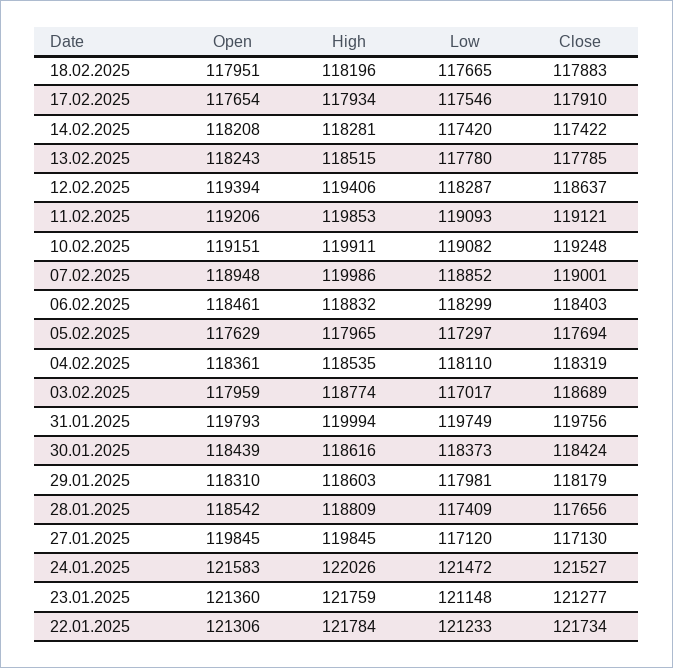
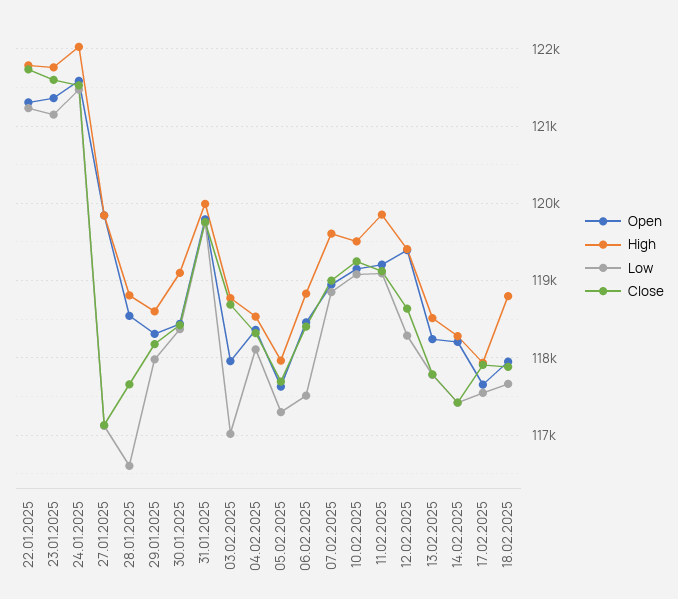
  {
    "Open": {
      "18.02.2025": 117951,
      "17.02.2025": 117654,
      "14.02.2025": 118208,
      "13.02.2025": 118243,
      "12.02.2025": 119394,
      "11.02.2025": 119206,
      "10.02.2025": 119151,
      "07.02.2025": 118948,
      "06.02.2025": 118461,
      "05.02.2025": 117629,
      "04.02.2025": 118361,
      "03.02.2025": 117959,
      "31.01.2025": 119793,
      "30.01.2025": 118439,
      "29.01.2025": 118310,
      "28.01.2025": 118542,
      "27.01.2025": 119845,
      "24.01.2025": 121583,
      "23.01.2025": 121360,
      "22.01.2025": 121306
    },
    "High": {
-     "18.02.2025": 118196,
+     "18.02.2025": 118800,
      "17.02.2025": 117934,
      "14.02.2025": 118281,
      "13.02.2025": 118515,
      "12.02.2025": 119406,
      "11.02.2025": 119853,
-     "10.02.2025": 119911,
+     "10.02.2025": 119500,
-     "07.02.2025": 119986,
+     "07.02.2025": 119600,
      "06.02.2025": 118832,
      "05.02.2025": 117965,
      "04.02.2025": 118535,
      "03.02.2025": 118774,
      "31.01.2025": 119994,
-     "30.01.2025": 118616,
+     "30.01.2025": 119100,
      "29.01.2025": 118603,
      "28.01.2025": 118809,
      "27.01.2025": 119845,
      "24.01.2025": 122026,
      "23.01.2025": 121759,
      "22.01.2025": 121784
    },
    "Low": {
      "18.02.2025": 117665,
      "17.02.2025": 117546,
      "14.02.2025": 117420,
      "13.02.2025": 117780,
      "12.02.2025": 118287,
      "11.02.2025": 119093,
      "10.02.2025": 119082,
      "07.02.2025": 118852,
-     "06.02.2025": 118299,
+     "06.02.2025": 117500,
      "05.02.2025": 117297,
      "04.02.2025": 118110,
      "03.02.2025": 117017,
      "31.01.2025": 119749,
      "30.01.2025": 118373,
      "29.01.2025": 117981,
-     "28.01.2025": 117409,
+     "28.01.2025": 116600,
      "27.01.2025": 117120,
      "24.01.2025": 121472,
      "23.01.2025": 121148,
      "22.01.2025": 121233
    },
    "Close": {
      "18.02.2025": 117883,
      "17.02.2025": 117910,
      "14.02.2025": 117422,
      "13.02.2025": 117785,
      "12.02.2025": 118637,
      "11.02.2025": 119121,
      "10.02.2025": 119248,
      "07.02.2025": 119001,
      "06.02.2025": 118403,
      "05.02.2025": 117694,
      "04.02.2025": 118319,
      "03.02.2025": 118689,
      "31.01.2025": 119756,
      "30.01.2025": 118424,
      "29.01.2025": 118179,
      "28.01.2025": 117656,
      "27.01.2025": 117130,
      "24.01.2025": 121527,
-     "23.01.2025": 121277,
+     "23.01.2025": 121600,
      "22.01.2025": 121734
    }
  }

